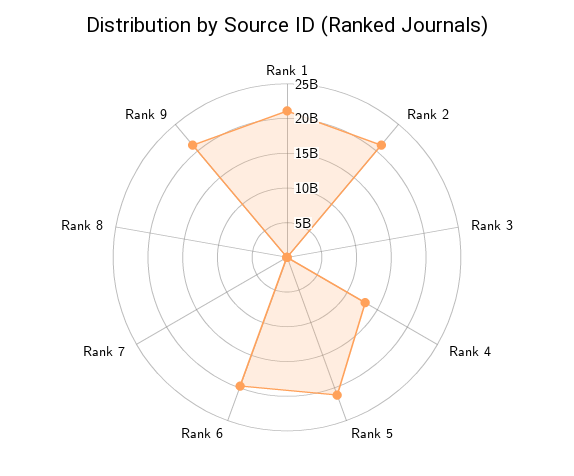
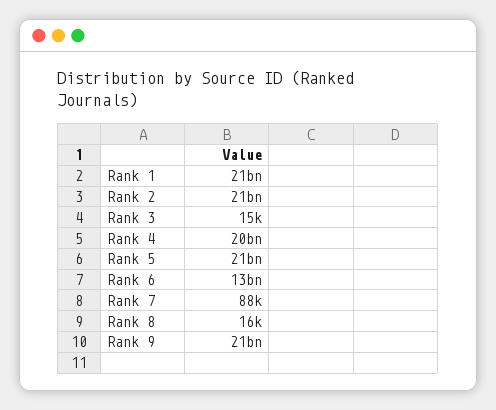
  {
    "Rank 1": 21000000000,
    "Rank 2": 21000000000,
    "Rank 3": 15000,
-   "Rank 4": 12500000000,
+   "Rank 4": 20000000000,
    "Rank 5": 21000000000,
-   "Rank 6": 20000000000,
+   "Rank 6": 13000000000,
    "Rank 7": 88000,
    "Rank 8": 16000,
    "Rank 9": 21000000000
  }

